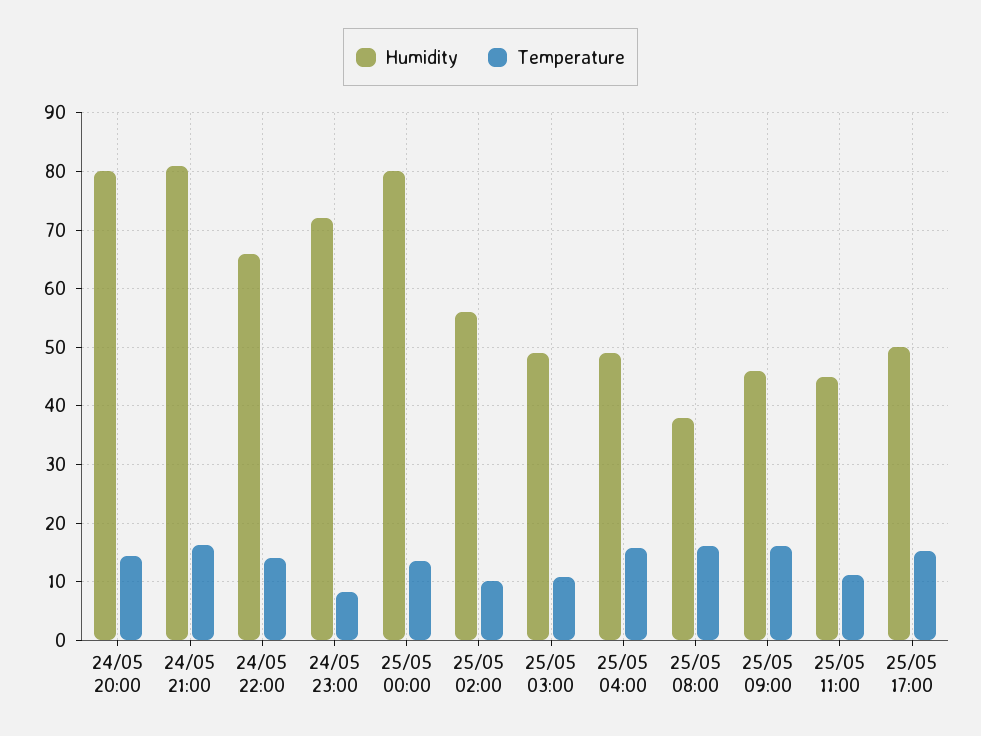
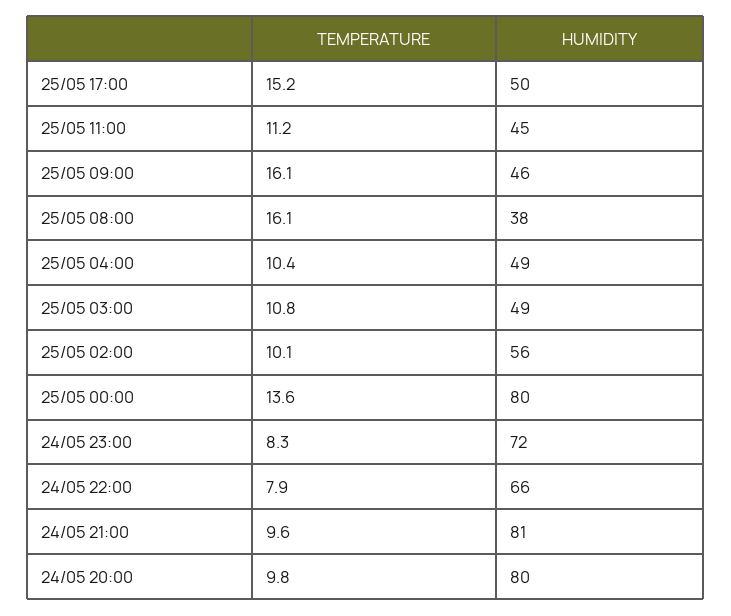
  {
    "Humidity": {
      "24/05 20:00": 80,
      "24/05 21:00": 81,
      "24/05 22:00": 66,
      "24/05 23:00": 72,
      "25/05 00:00": 80,
      "25/05 02:00": 56,
      "25/05 03:00": 49,
      "25/05 04:00": 49,
      "25/05 08:00": 38,
      "25/05 09:00": 46,
      "25/05 11:00": 45,
      "25/05 17:00": 50
    },
    "Temperature": {
-     "24/05 20:00": 14,
+     "24/05 20:00": 9.8,
-     "24/05 21:00": 16,
+     "24/05 21:00": 9.6,
-     "24/05 22:00": 14,
+     "24/05 22:00": 7.9,
      "24/05 23:00": 8.3,
      "25/05 00:00": 13.6,
      "25/05 02:00": 10.1,
      "25/05 03:00": 10.8,
-     "25/05 04:00": 16,
+     "25/05 04:00": 10.4,
      "25/05 08:00": 16.1,
      "25/05 09:00": 16.1,
      "25/05 11:00": 11.2,
      "25/05 17:00": 15.2
    }
  }

